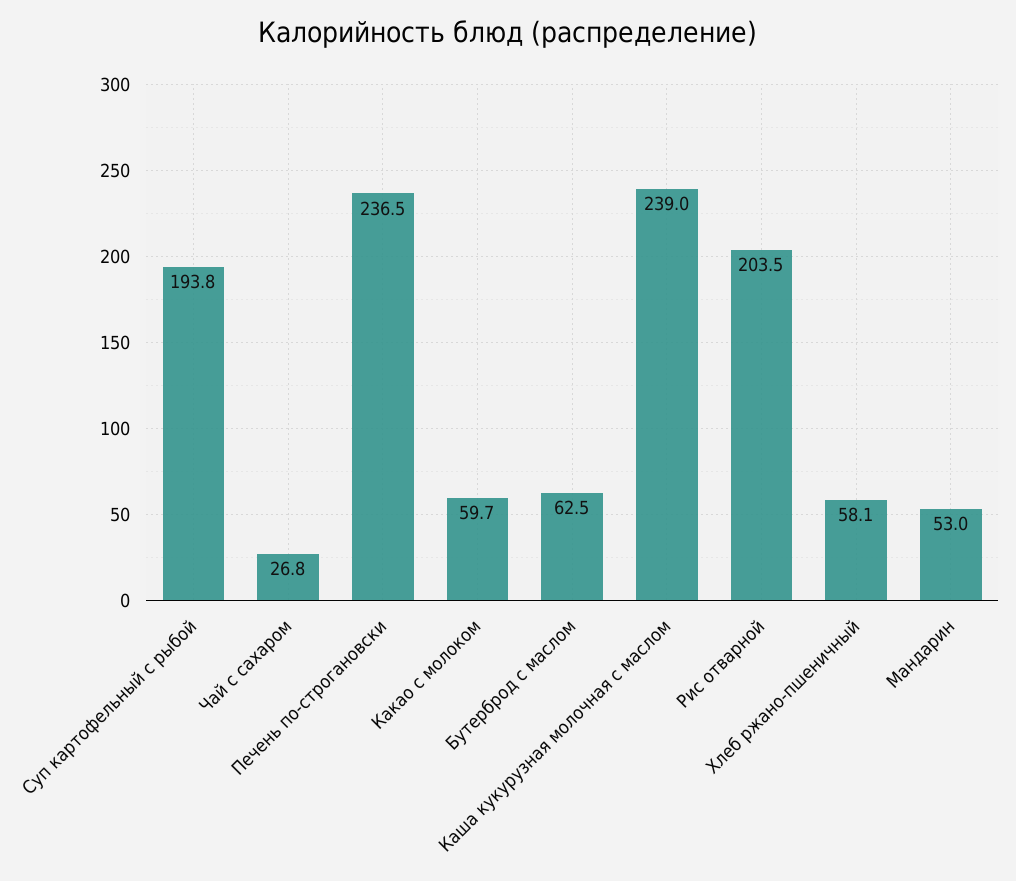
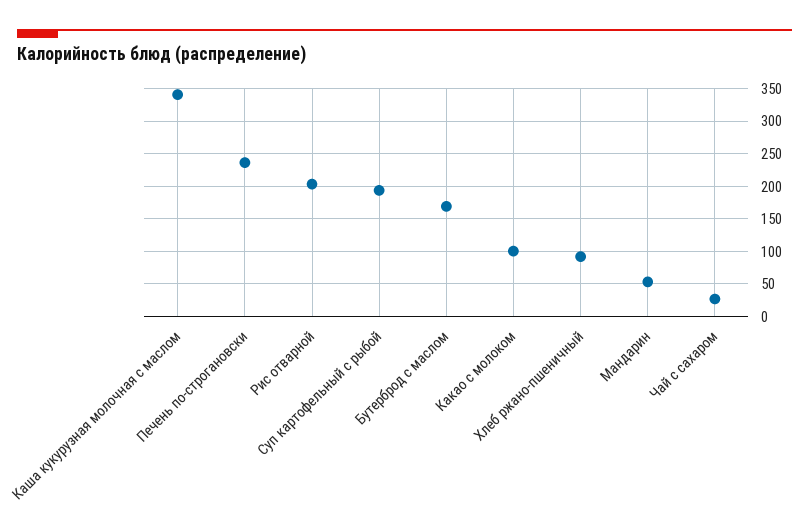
  {
    "Суп картофельный с рыбой": 193.8,
    "Чай с сахаром": 26.8,
    "Печень по-строгановски": 236.5,
-   "Какао с молоком": 59.7,
+   "Какао с молоком": 100,
-   "Бутерброд с маслом": 62.5,
+   "Бутерброд с маслом": 170,
-   "Каша кукурузная молочная с маслом": 239,
+   "Каша кукурузная молочная с маслом": 340,
    "Рис отварной": 203.5,
-   "Хлеб ржано-пшеничный": 58.1,
+   "Хлеб ржано-пшеничный": 90,
    "Мандарин": 53
  }

